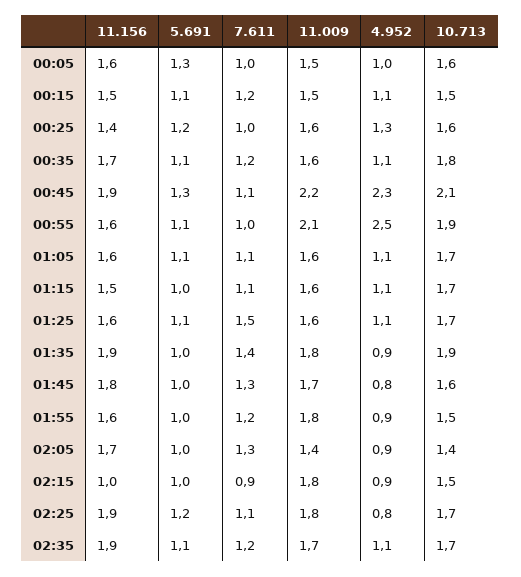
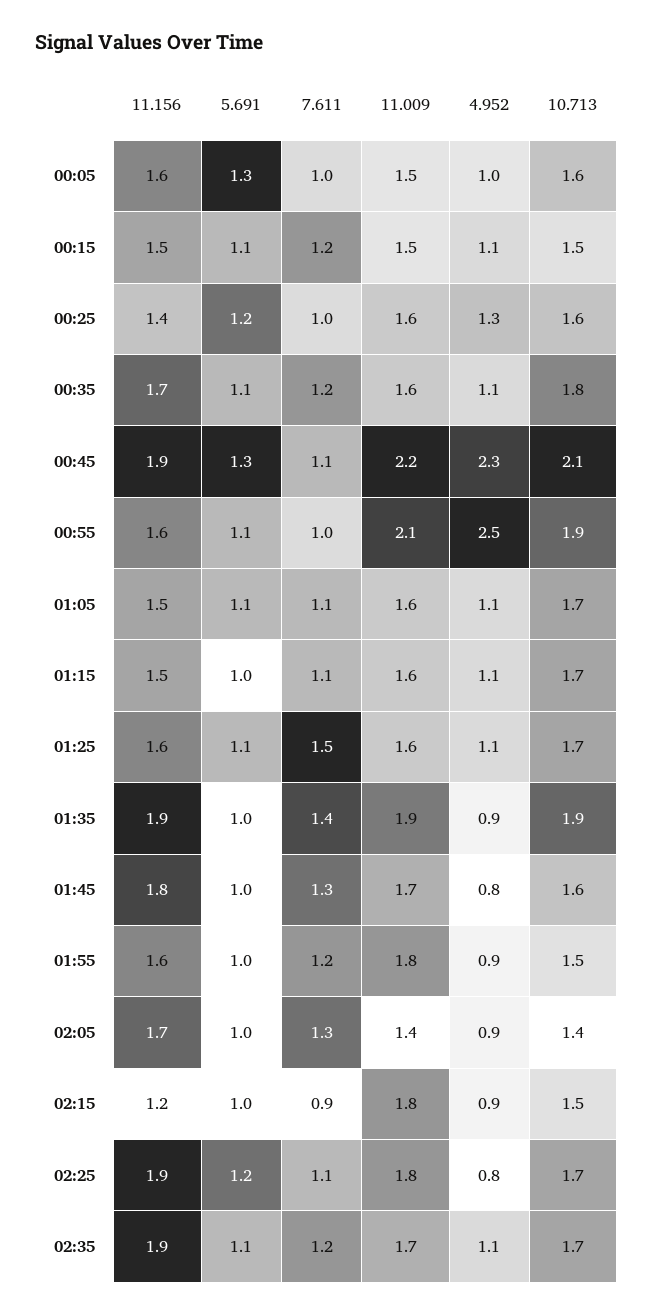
  {
    "11.156": {
      "00:05": 1.6,
      "00:15": 1.5,
      "00:25": 1.4,
      "00:35": 1.7,
      "00:45": 1.9,
      "00:55": 1.6,
-     "01:05": 1.6,
+     "01:05": 1.5,
      "01:15": 1.5,
      "01:25": 1.6,
      "01:35": 1.9,
      "01:45": 1.8,
      "01:55": 1.6,
      "02:05": 1.7,
-     "02:15": 1,
+     "02:15": 1.2,
      "02:25": 1.9,
      "02:35": 1.9
    },
    "5.691": {
      "00:05": 1.3,
      "00:15": 1.1,
      "00:25": 1.2,
      "00:35": 1.1,
      "00:45": 1.3,
      "00:55": 1.1,
      "01:05": 1.1,
      "01:15": 1,
      "01:25": 1.1,
      "01:35": 1,
      "01:45": 1,
      "01:55": 1,
      "02:05": 1,
      "02:15": 1,
      "02:25": 1.2,
      "02:35": 1.1
    },
    "7.611": {
      "00:05": 1,
      "00:15": 1.2,
      "00:25": 1,
      "00:35": 1.2,
      "00:45": 1.1,
      "00:55": 1,
      "01:05": 1.1,
      "01:15": 1.1,
      "01:25": 1.5,
      "01:35": 1.4,
      "01:45": 1.3,
      "01:55": 1.2,
      "02:05": 1.3,
      "02:15": 0.9,
      "02:25": 1.1,
      "02:35": 1.2
    },
    "11.009": {
      "00:05": 1.5,
      "00:15": 1.5,
      "00:25": 1.6,
      "00:35": 1.6,
      "00:45": 2.2,
      "00:55": 2.1,
      "01:05": 1.6,
      "01:15": 1.6,
      "01:25": 1.6,
-     "01:35": 1.8,
+     "01:35": 1.9,
      "01:45": 1.7,
      "01:55": 1.8,
      "02:05": 1.4,
      "02:15": 1.8,
      "02:25": 1.8,
      "02:35": 1.7
    },
    "4.952": {
      "00:05": 1,
      "00:15": 1.1,
      "00:25": 1.3,
      "00:35": 1.1,
      "00:45": 2.3,
      "00:55": 2.5,
      "01:05": 1.1,
      "01:15": 1.1,
      "01:25": 1.1,
      "01:35": 0.9,
      "01:45": 0.8,
      "01:55": 0.9,
      "02:05": 0.9,
      "02:15": 0.9,
      "02:25": 0.8,
      "02:35": 1.1
    },
    "10.713": {
      "00:05": 1.6,
      "00:15": 1.5,
      "00:25": 1.6,
      "00:35": 1.8,
      "00:45": 2.1,
      "00:55": 1.9,
      "01:05": 1.7,
      "01:15": 1.7,
      "01:25": 1.7,
      "01:35": 1.9,
      "01:45": 1.6,
      "01:55": 1.5,
      "02:05": 1.4,
      "02:15": 1.5,
      "02:25": 1.7,
      "02:35": 1.7
    }
  }

